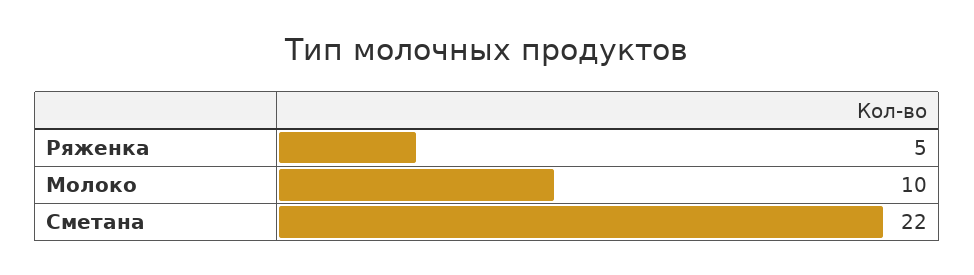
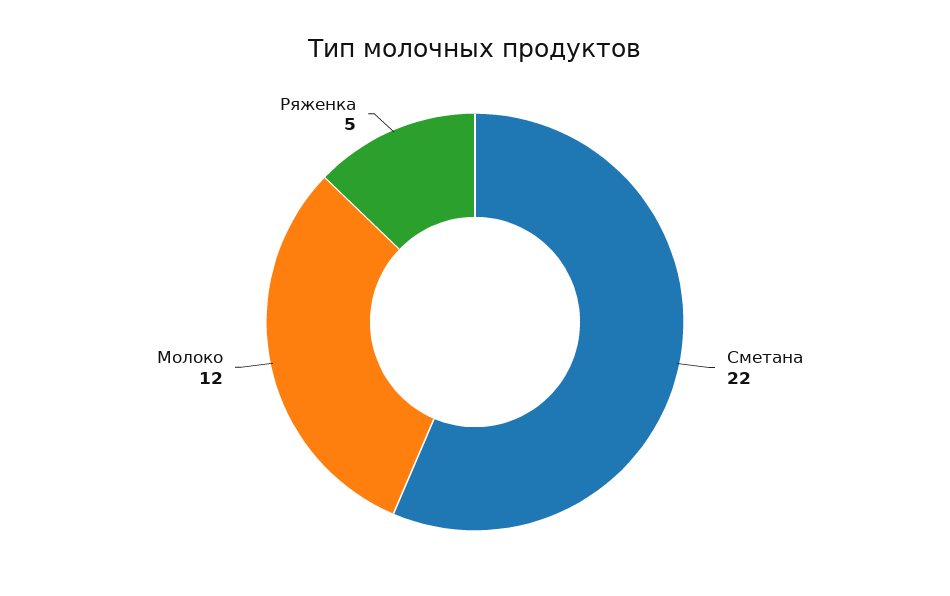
  {
    "Ряженка": 5,
-   "Молоко": 10,
+   "Молоко": 12,
    "Сметана": 22
  }

